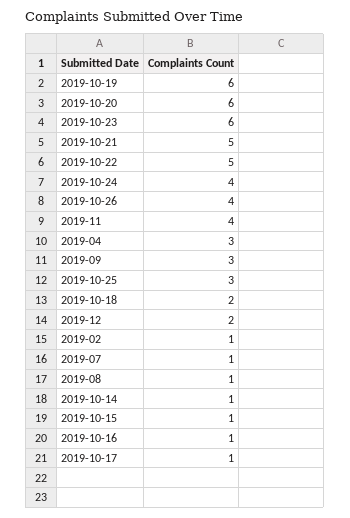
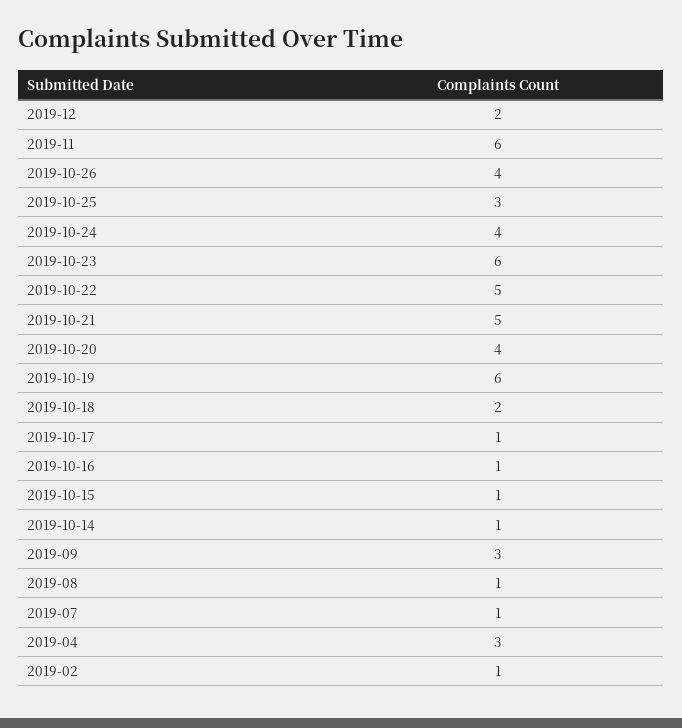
  {
    "2019-10-19": 6,
-   "2019-10-20": 6,
+   "2019-10-20": 4,
    "2019-10-23": 6,
    "2019-10-21": 5,
    "2019-10-22": 5,
    "2019-10-24": 4,
    "2019-10-26": 4,
-   "2019-11": 4,
+   "2019-11": 6,
    "2019-04": 3,
    "2019-09": 3,
    "2019-10-25": 3,
    "2019-10-18": 2,
    "2019-12": 2,
    "2019-02": 1,
    "2019-07": 1,
    "2019-08": 1,
    "2019-10-14": 1,
    "2019-10-15": 1,
    "2019-10-16": 1,
    "2019-10-17": 1
  }

